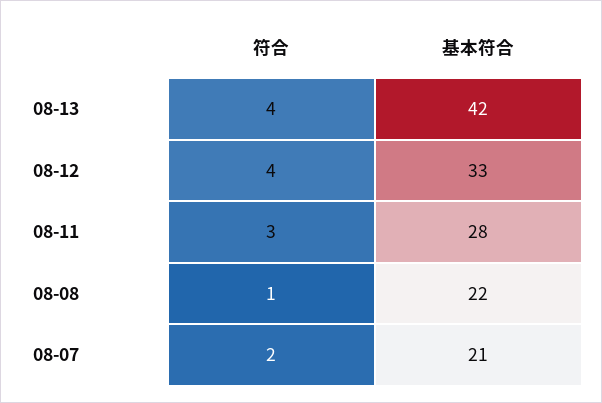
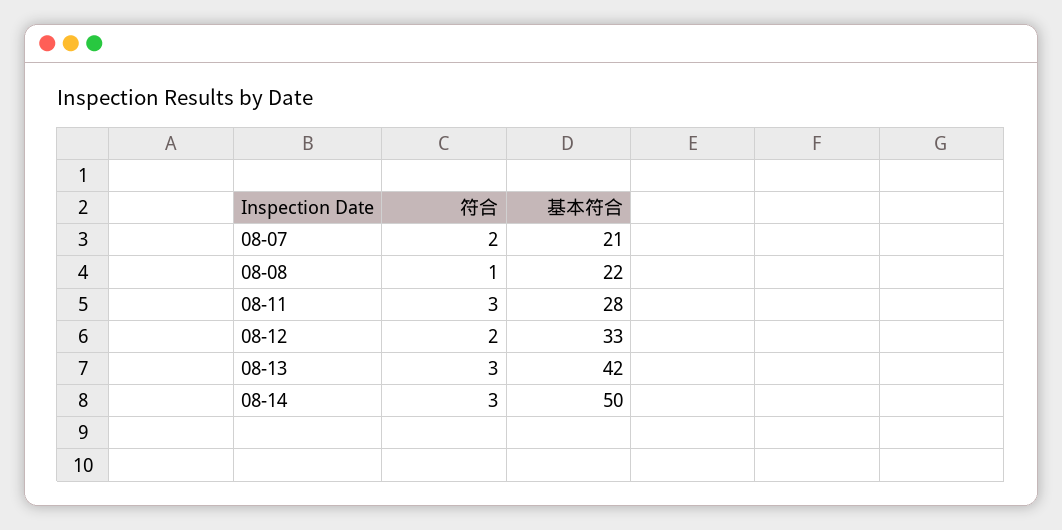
  {
    "符合": {
-     "08-13": 4,
+     "08-13": 3,
-     "08-12": 4,
+     "08-12": 2,
      "08-11": 3,
      "08-08": 1,
-     "08-07": 2
+     "08-07": 2,
+     "08-14": 3
    },
    "基本符合": {
      "08-13": 42,
      "08-12": 33,
      "08-11": 28,
      "08-08": 22,
-     "08-07": 21
+     "08-07": 21,
+     "08-14": 50
    }
  }

